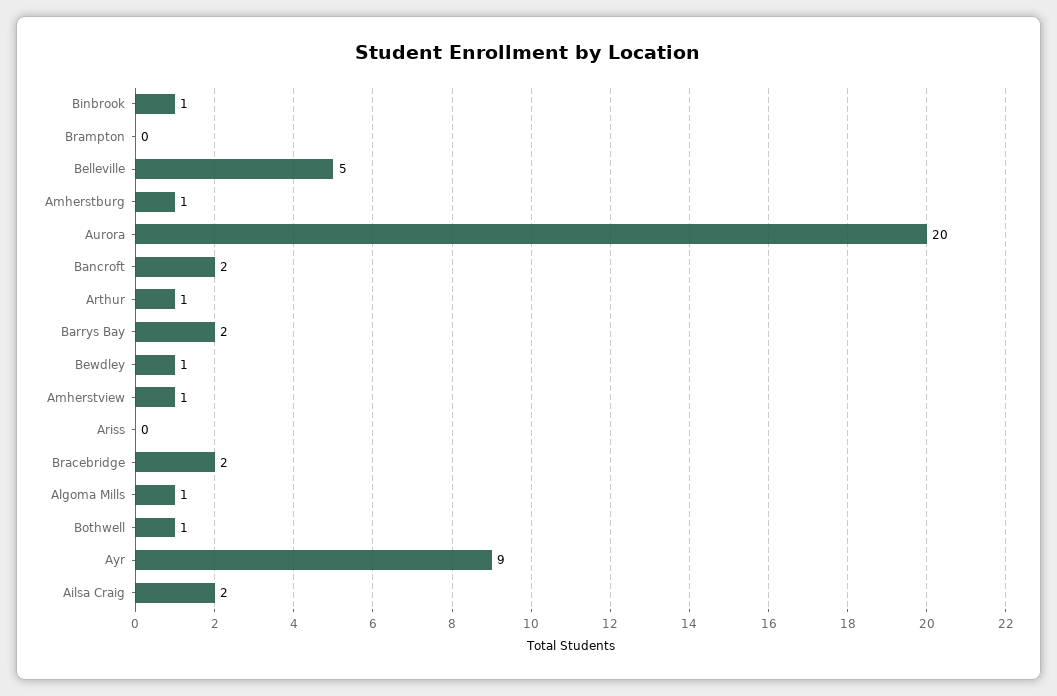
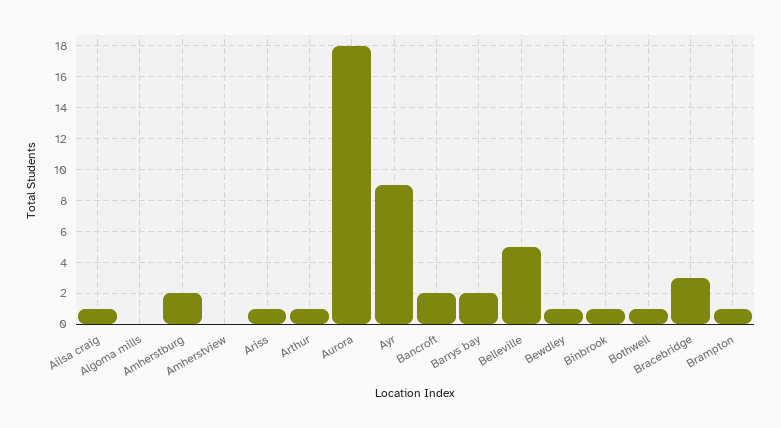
  {
    "Binbrook": 1,
-   "Brampton": 0,
+   "Brampton": 1,
    "Belleville": 5,
-   "Amherstburg": 1,
+   "Amherstburg": 2,
-   "Aurora": 20,
+   "Aurora": 18,
    "Bancroft": 2,
    "Arthur": 1,
    "Barrys Bay": 2,
    "Bewdley": 1,
-   "Amherstview": 1,
+   "Amherstview": 0,
-   "Ariss": 0,
+   "Ariss": 1,
-   "Bracebridge": 2,
+   "Bracebridge": 3,
-   "Algoma Mills": 1,
+   "Algoma Mills": 0,
    "Bothwell": 1,
    "Ayr": 9,
-   "Ailsa Craig": 2
+   "Ailsa Craig": 1
  }

